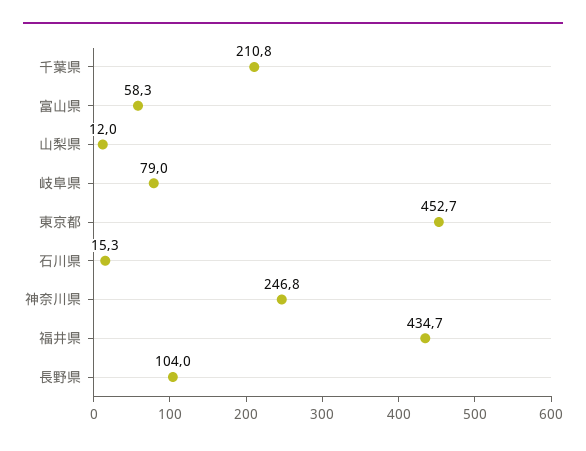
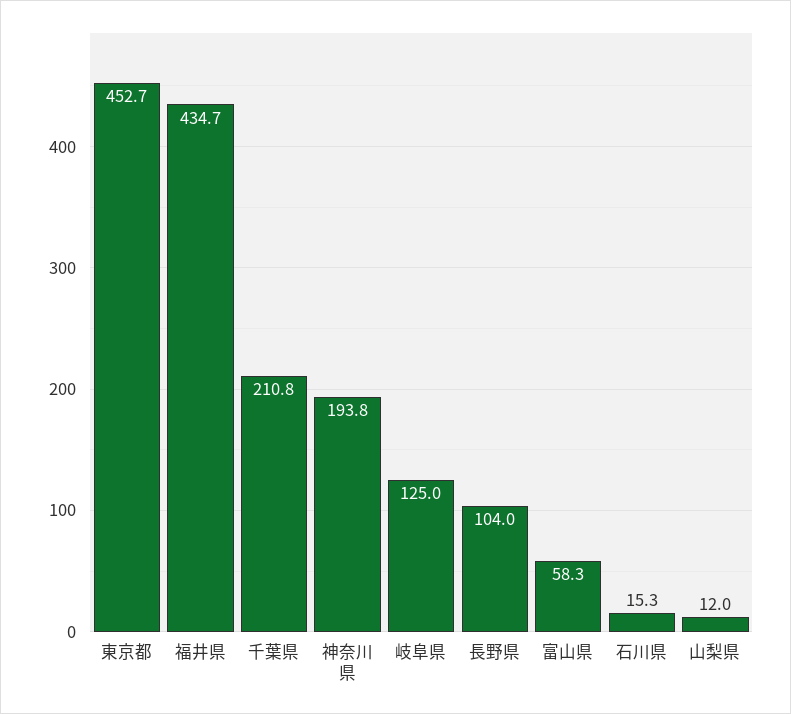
  {
    "千葉県": 210.8,
    "富山県": 58.3,
    "山梨県": 12,
-   "岐阜県": 79,
+   "岐阜県": 125,
    "東京都": 452.7,
    "石川県": 15.3,
-   "神奈川県": 246.8,
+   "神奈川県": 193.8,
    "福井県": 434.7,
    "長野県": 104
  }

